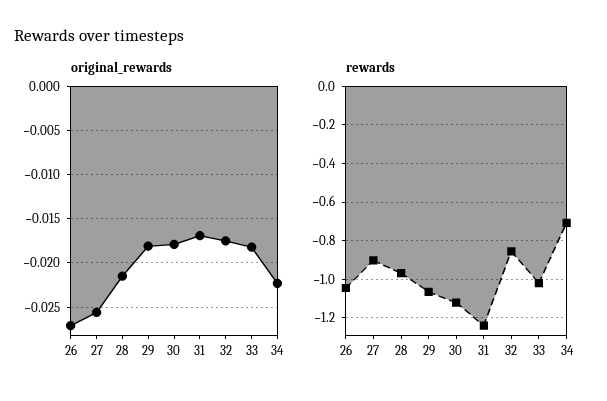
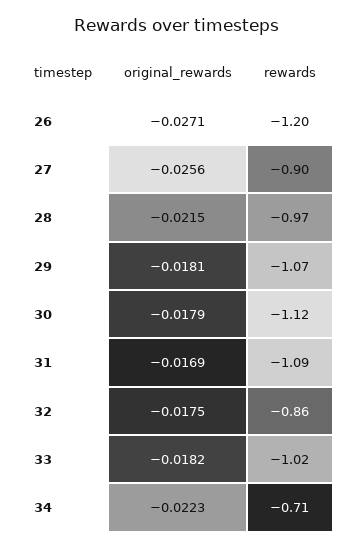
  {
    "original_rewards": {
      "26": -0.0271,
      "27": -0.0256,
      "28": -0.0215,
      "29": -0.0181,
      "30": -0.0179,
      "31": -0.0169,
      "32": -0.0175,
      "33": -0.0182,
      "34": -0.0223
    },
    "rewards": {
-     "26": -1.05,
+     "26": -1.2,
      "27": -0.9,
      "28": -0.97,
      "29": -1.07,
      "30": -1.12,
-     "31": -1.25,
+     "31": -1.09,
      "32": -0.86,
      "33": -1.02,
      "34": -0.71
    }
  }

